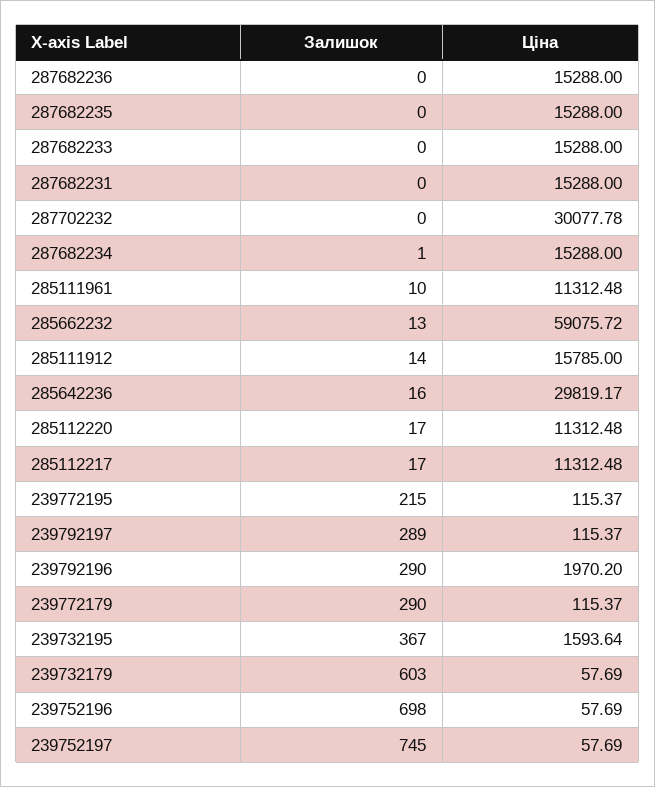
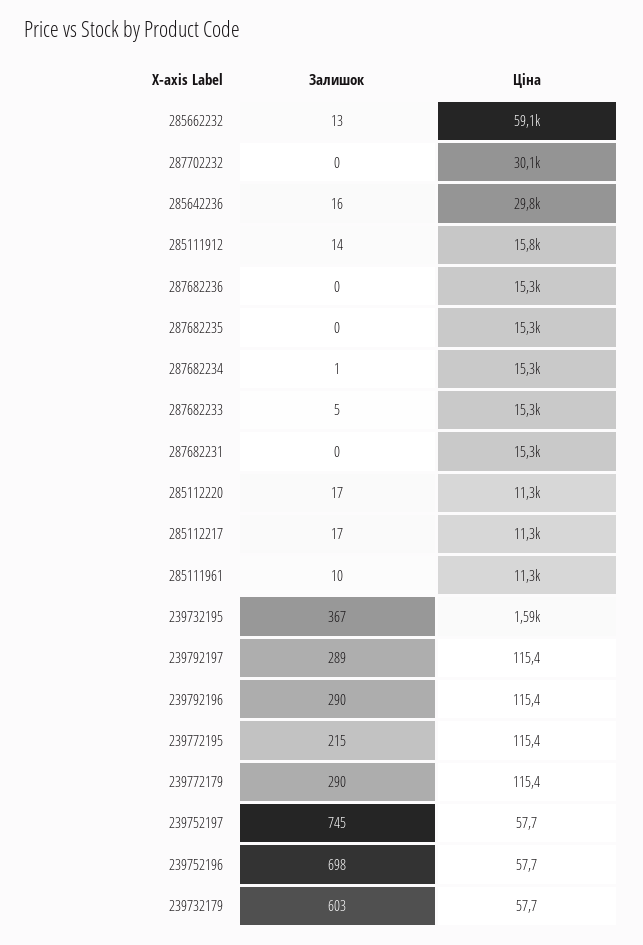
  {
    "Залишок": {
      "287682236": 0,
      "287682235": 0,
-     "287682233": 0,
+     "287682233": 5,
      "287682231": 0,
      "287702232": 0,
      "287682234": 1,
      "285111961": 10,
      "285662232": 13,
      "285111912": 14,
      "285642236": 16,
      "285112220": 17,
      "285112217": 17,
      "239772195": 215,
      "239792197": 289,
      "239792196": 290,
      "239772179": 290,
      "239732195": 367,
      "239732179": 603,
      "239752196": 698,
      "239752197": 745
    },
    "Ціна": {
      "287682236": 15288,
      "287682235": 15288,
      "287682233": 15288,
      "287682231": 15288,
      "287702232": 30077.78,
      "287682234": 15288,
      "285111961": 11312.48,
      "285662232": 59075.72,
      "285111912": 15785,
      "285642236": 29819.17,
      "285112220": 11312.48,
      "285112217": 11312.48,
      "239772195": 115.37,
      "239792197": 115.37,
-     "239792196": 1970.2,
+     "239792196": 115.4,
      "239772179": 115.37,
      "239732195": 1593.64,
      "239732179": 57.69,
      "239752196": 57.69,
      "239752197": 57.69
    }
  }

